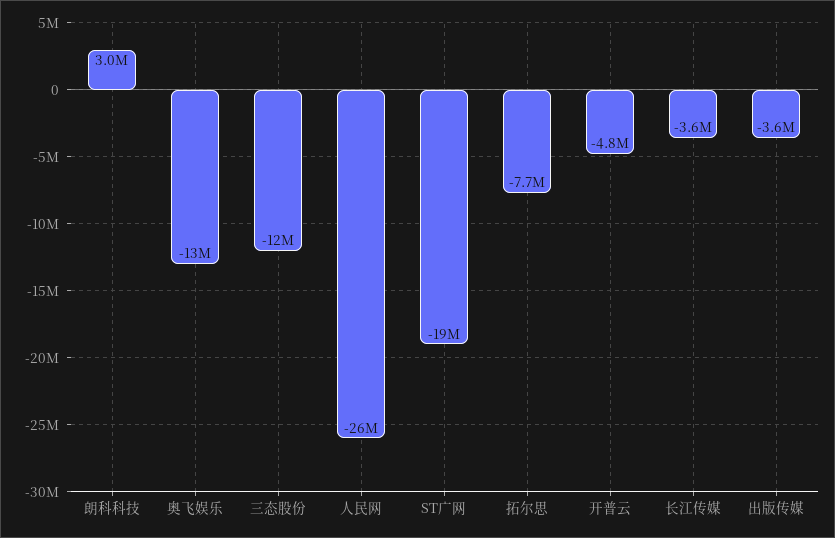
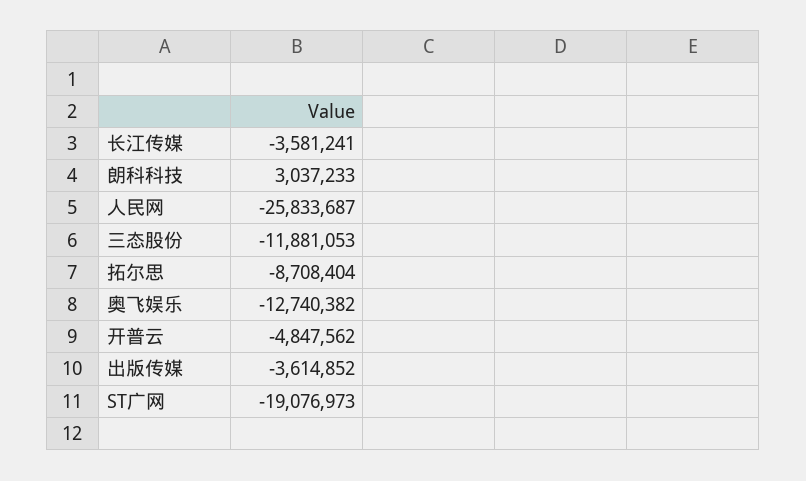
  {
    "朗科科技": 3037233,
    "奥飞娱乐": -12740382,
    "三态股份": -11881053,
    "人民网": -25833687,
    "ST广网": -19076973,
-   "拓尔思": -7700000,
+   "拓尔思": -8708404,
    "开普云": -4847562,
    "长江传媒": -3581241,
    "出版传媒": -3614852
  }

